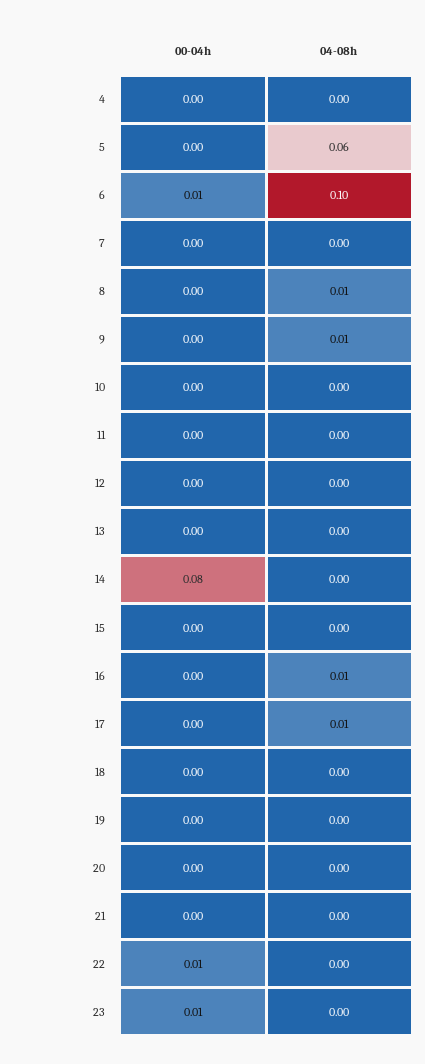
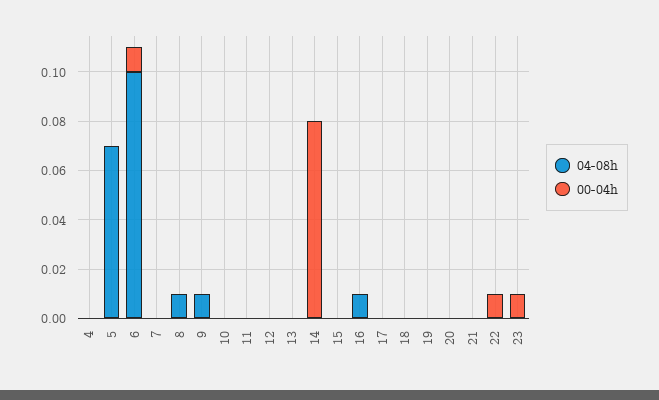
  {
    "00-04h": {
      "4": 0,
      "5": 0,
      "6": 0.01,
      "7": 0,
      "8": 0,
      "9": 0,
      "10": 0,
      "11": 0,
      "12": 0,
      "13": 0,
      "14": 0.08,
      "15": 0,
      "16": 0,
      "17": 0,
      "18": 0,
      "19": 0,
      "20": 0,
      "21": 0,
      "22": 0.01,
      "23": 0.01
    },
    "04-08h": {
      "4": 0,
-     "5": 0.06,
+     "5": 0.07,
      "6": 0.1,
      "7": 0,
      "8": 0.01,
      "9": 0.01,
      "10": 0,
      "11": 0,
      "12": 0,
      "13": 0,
      "14": 0,
      "15": 0,
      "16": 0.01,
-     "17": 0.01,
+     "17": 0,
      "18": 0,
      "19": 0,
      "20": 0,
      "21": 0,
      "22": 0,
      "23": 0
    }
  }

